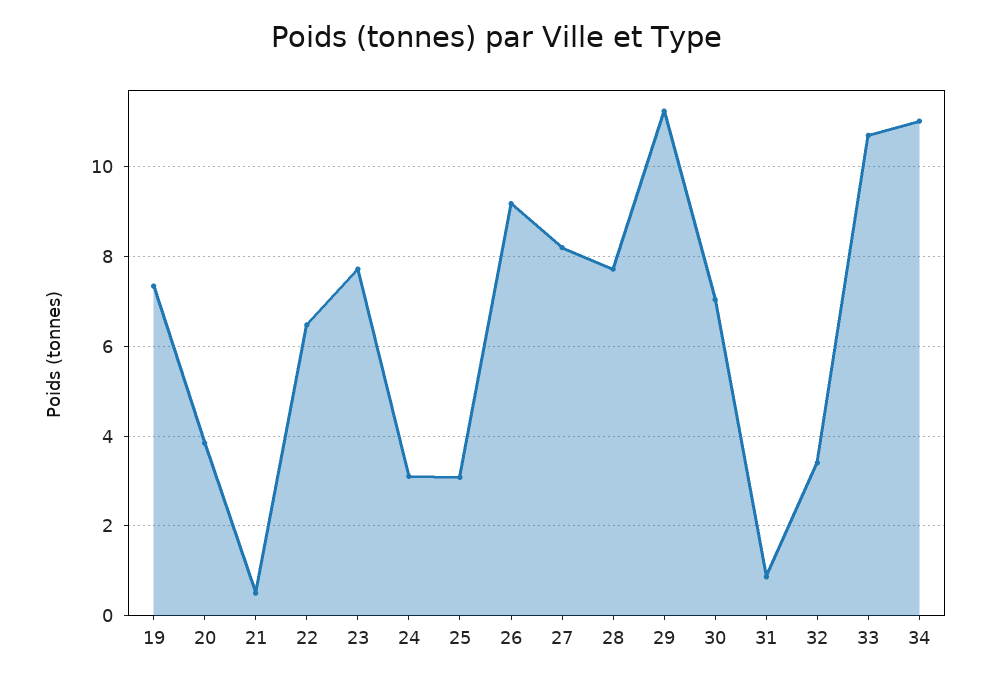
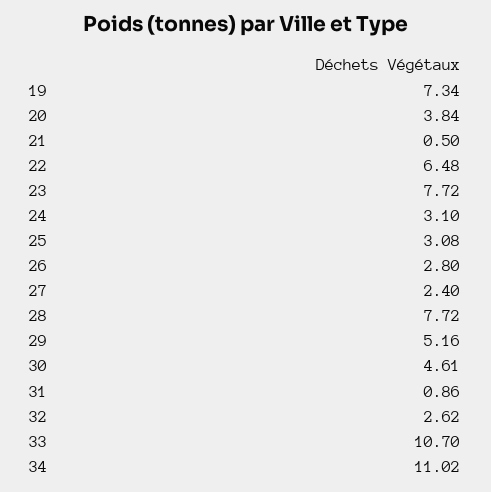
  {
    "19": 7.34,
    "20": 3.84,
    "21": 0.5,
    "22": 6.48,
    "23": 7.72,
    "24": 3.1,
    "25": 3.08,
-   "26": 9.2,
+   "26": 2.8,
-   "27": 8.2,
+   "27": 2.4,
    "28": 7.72,
-   "29": 11.2,
+   "29": 5.16,
-   "30": 7,
+   "30": 4.61,
    "31": 0.86,
-   "32": 3.4,
+   "32": 2.62,
    "33": 10.7,
    "34": 11.02
  }

